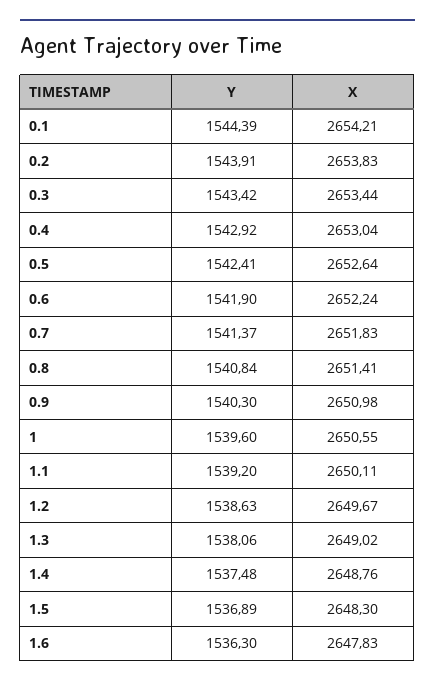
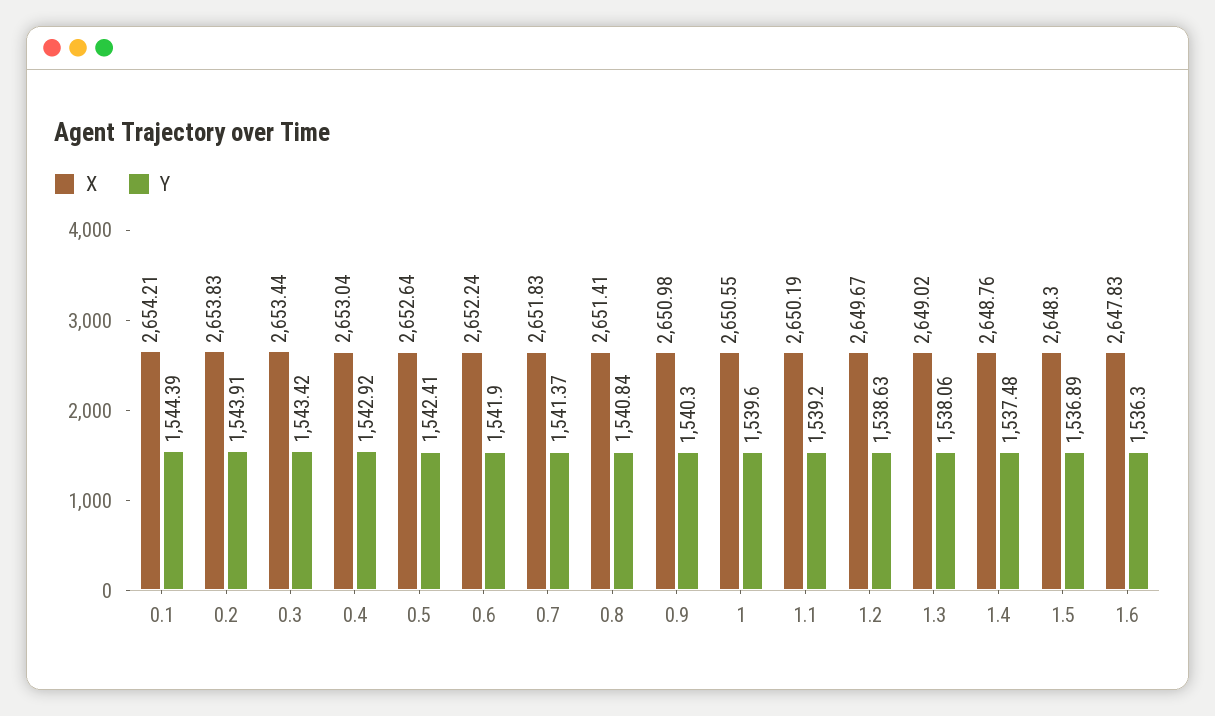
  {
    "Y": {
      "0.1": 1544.39,
      "0.2": 1543.91,
      "0.3": 1543.42,
      "0.4": 1542.92,
      "0.5": 1542.41,
      "0.6": 1541.9,
      "0.7": 1541.37,
      "0.8": 1540.84,
      "0.9": 1540.3,
      "1": 1539.6,
      "1.1": 1539.2,
      "1.2": 1538.63,
      "1.3": 1538.06,
      "1.4": 1537.48,
      "1.5": 1536.89,
      "1.6": 1536.3
    },
    "X": {
      "0.1": 2654.21,
      "0.2": 2653.83,
      "0.3": 2653.44,
      "0.4": 2653.04,
      "0.5": 2652.64,
      "0.6": 2652.24,
      "0.7": 2651.83,
      "0.8": 2651.41,
      "0.9": 2650.98,
      "1": 2650.55,
-     "1.1": 2650.11,
+     "1.1": 2650.19,
      "1.2": 2649.67,
      "1.3": 2649.02,
      "1.4": 2648.76,
      "1.5": 2648.3,
      "1.6": 2647.83
    }
  }

